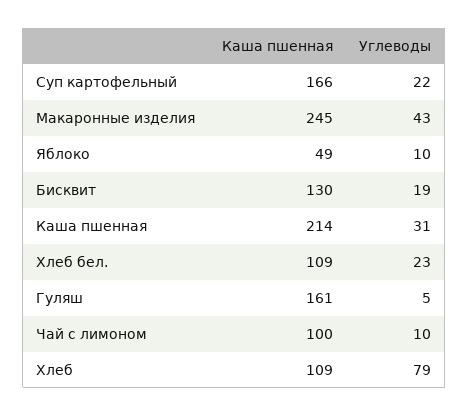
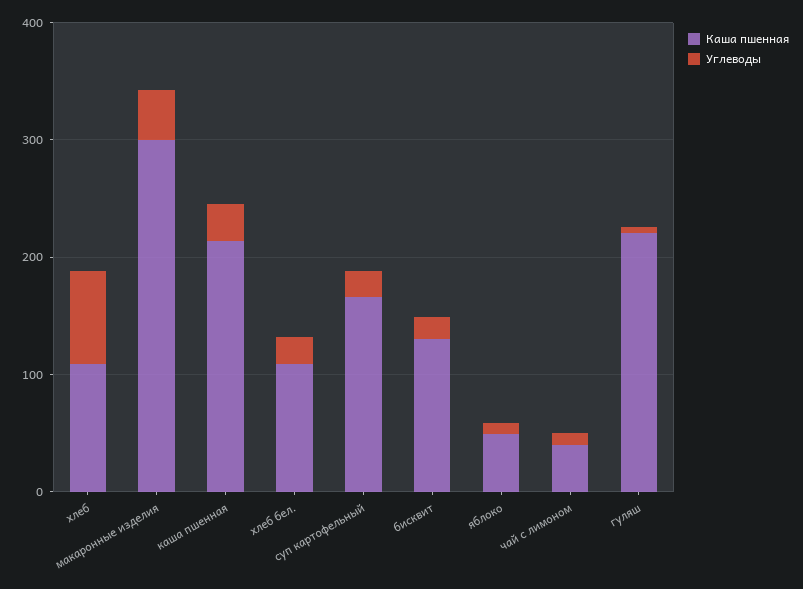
  {
    "Каша пшенная": {
      "Суп картофельный": 166,
-     "Макаронные изделия": 245,
+     "Макаронные изделия": 300,
      "Яблоко": 49,
      "Бисквит": 130,
      "Каша пшенная": 214,
      "Хлеб бел.": 109,
-     "Гуляш": 161,
+     "Гуляш": 220,
-     "Чай с лимоном": 100,
+     "Чай с лимоном": 40,
      "Хлеб": 109
    },
    "Углеводы": {
      "Суп картофельный": 22,
      "Макаронные изделия": 43,
      "Яблоко": 10,
      "Бисквит": 19,
      "Каша пшенная": 31,
      "Хлеб бел.": 23,
      "Гуляш": 5,
      "Чай с лимоном": 10,
      "Хлеб": 79
    }
  }

